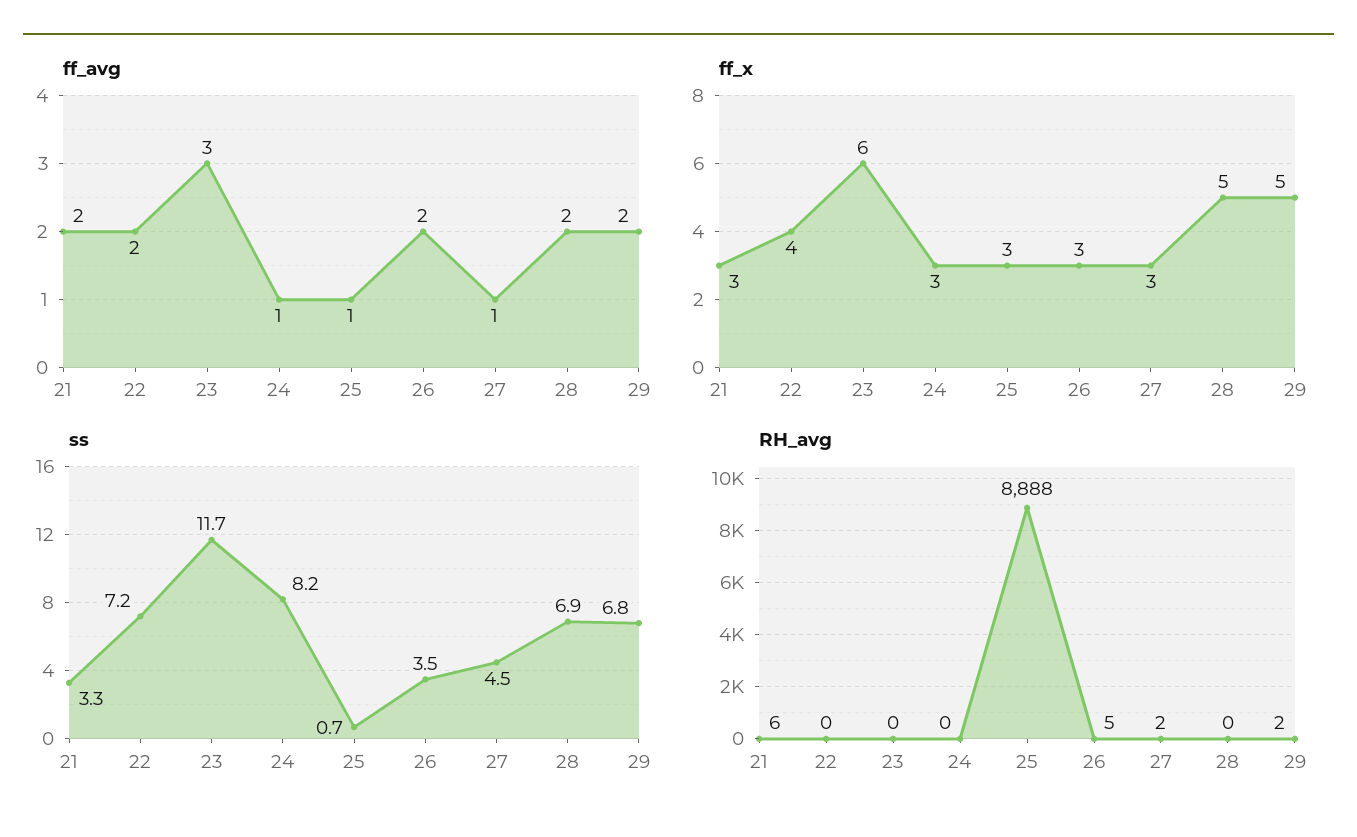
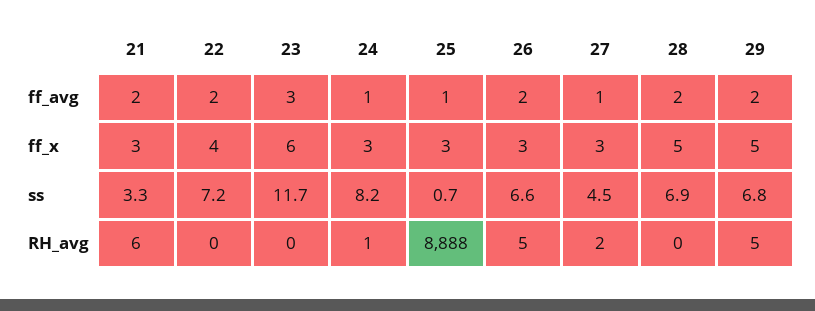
  {
    "ff_avg": {
      "21": 2,
      "22": 2,
      "23": 3,
      "24": 1,
      "25": 1,
      "26": 2,
      "27": 1,
      "28": 2,
      "29": 2
    },
    "ff_x": {
      "21": 3,
      "22": 4,
      "23": 6,
      "24": 3,
      "25": 3,
      "26": 3,
      "27": 3,
      "28": 5,
      "29": 5
    },
    "ss": {
      "21": 3.3,
      "22": 7.2,
      "23": 11.7,
      "24": 8.2,
      "25": 0.7,
-     "26": 3.5,
+     "26": 6.6,
      "27": 4.5,
      "28": 6.9,
      "29": 6.8
    },
    "RH_avg": {
      "21": 6,
      "22": 0,
      "23": 0,
-     "24": 0,
+     "24": 1,
      "25": 8888,
      "26": 5,
      "27": 2,
      "28": 0,
-     "29": 2
+     "29": 5
    }
  }

